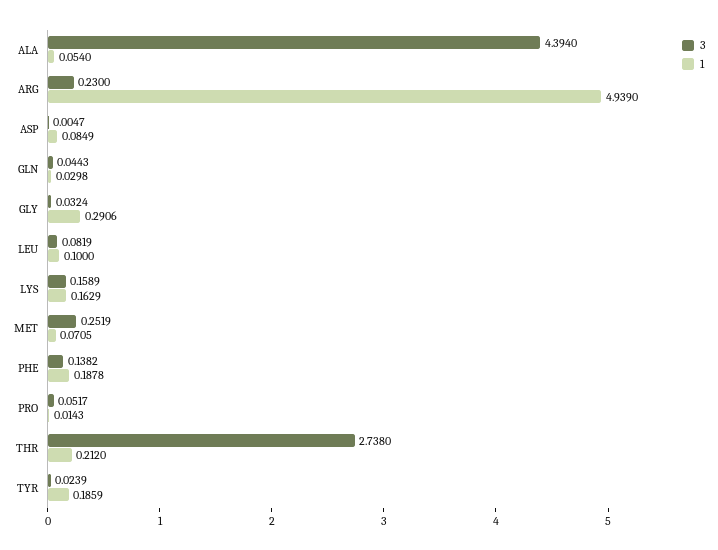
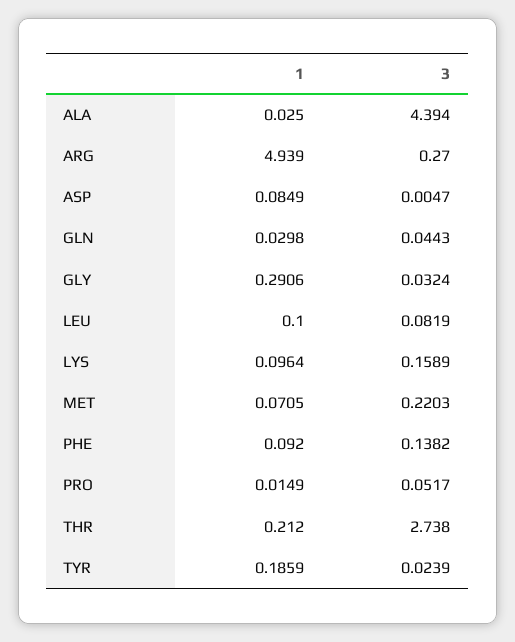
  {
    "3": {
      "ALA": 4.394,
-     "ARG": 0.23,
+     "ARG": 0.27,
      "ASP": 0.0047,
      "GLN": 0.0443,
      "GLY": 0.0324,
      "LEU": 0.0819,
      "LYS": 0.1589,
-     "MET": 0.2519,
+     "MET": 0.2203,
      "PHE": 0.1382,
      "PRO": 0.0517,
      "THR": 2.738,
      "TYR": 0.0239
    },
    "1": {
-     "ALA": 0.054,
+     "ALA": 0.025,
      "ARG": 4.939,
      "ASP": 0.0849,
      "GLN": 0.0298,
      "GLY": 0.2906,
      "LEU": 0.1,
-     "LYS": 0.1629,
+     "LYS": 0.0964,
      "MET": 0.0705,
-     "PHE": 0.1878,
+     "PHE": 0.092,
-     "PRO": 0.0143,
+     "PRO": 0.0149,
      "THR": 0.212,
      "TYR": 0.1859
    }
  }

